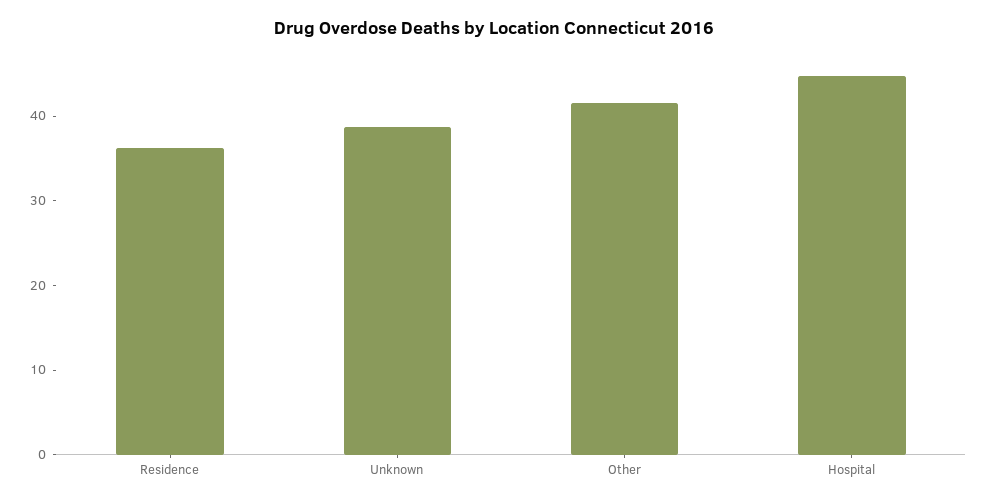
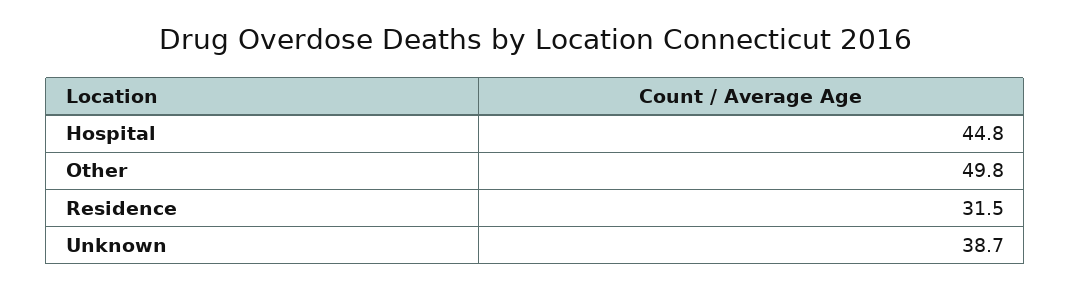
  {
-   "Residence": 36,
+   "Residence": 31.5,
    "Unknown": 38.7,
-   "Other": 42,
+   "Other": 49.8,
    "Hospital": 44.8
  }

